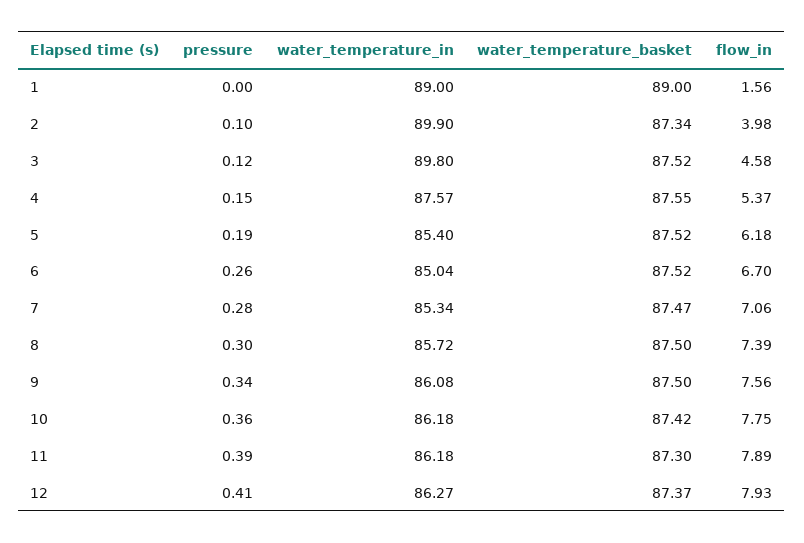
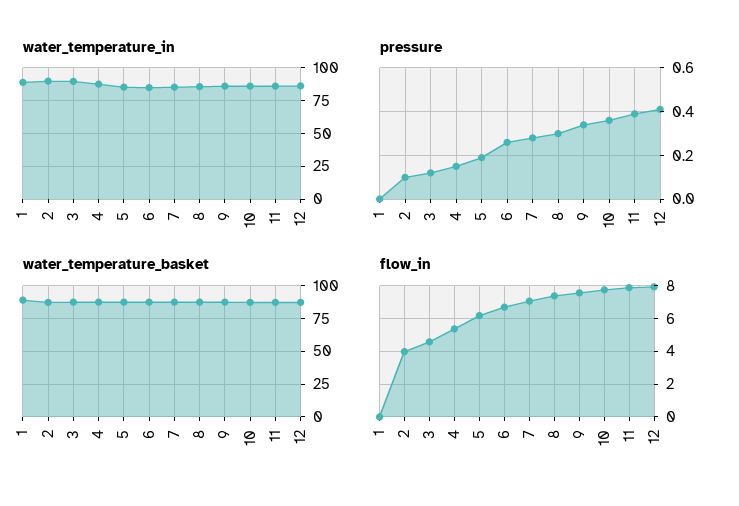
  {
    "pressure": {
      "1": 0,
      "2": 0.1,
      "3": 0.12,
      "4": 0.15,
      "5": 0.19,
      "6": 0.26,
      "7": 0.28,
      "8": 0.3,
      "9": 0.34,
      "10": 0.36,
      "11": 0.39,
      "12": 0.41
    },
    "water_temperature_in": {
      "1": 89,
      "2": 89.9,
      "3": 89.8,
      "4": 87.57,
      "5": 85.4,
      "6": 85.04,
      "7": 85.34,
      "8": 85.72,
      "9": 86.08,
      "10": 86.18,
      "11": 86.18,
      "12": 86.27
    },
    "water_temperature_basket": {
      "1": 89,
      "2": 87.34,
      "3": 87.52,
      "4": 87.55,
      "5": 87.52,
      "6": 87.52,
      "7": 87.47,
      "8": 87.5,
      "9": 87.5,
      "10": 87.42,
      "11": 87.3,
      "12": 87.37
    },
    "flow_in": {
-     "1": 1.56,
+     "1": 0,
      "2": 3.98,
      "3": 4.58,
      "4": 5.37,
      "5": 6.18,
      "6": 6.7,
      "7": 7.06,
      "8": 7.39,
      "9": 7.56,
      "10": 7.75,
      "11": 7.89,
      "12": 7.93
    }
  }

